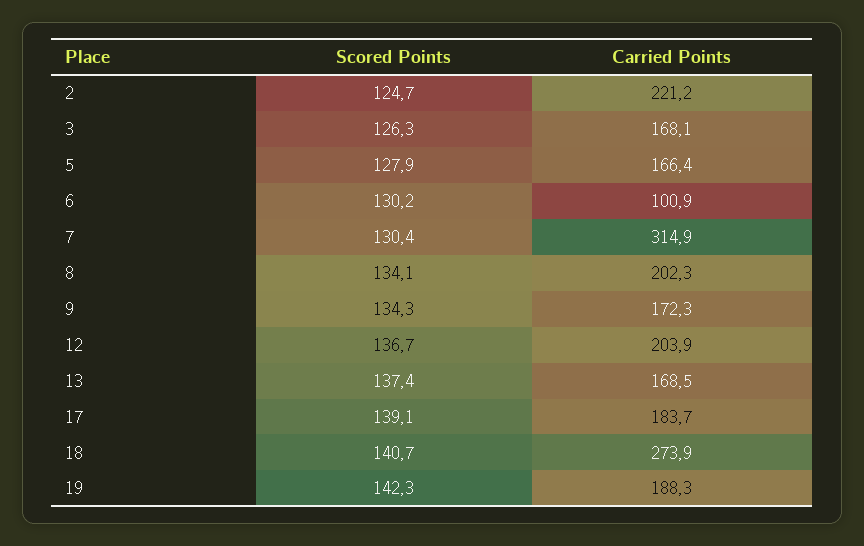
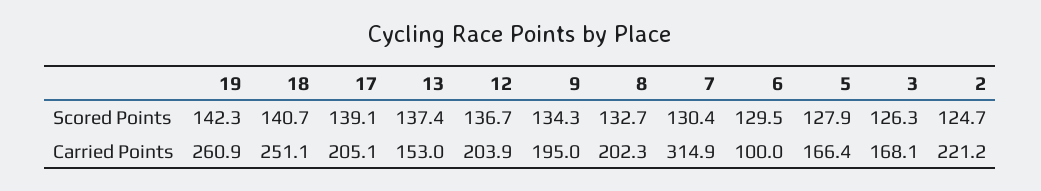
  {
    "Scored Points": {
      "2": 124.7,
      "3": 126.3,
      "5": 127.9,
-     "6": 130.2,
+     "6": 129.5,
      "7": 130.4,
-     "8": 134.1,
+     "8": 132.7,
      "9": 134.3,
      "12": 136.7,
      "13": 137.4,
      "17": 139.1,
      "18": 140.7,
      "19": 142.3
    },
    "Carried Points": {
      "2": 221.2,
      "3": 168.1,
      "5": 166.4,
-     "6": 100.9,
+     "6": 100,
      "7": 314.9,
      "8": 202.3,
-     "9": 172.3,
+     "9": 195,
      "12": 203.9,
-     "13": 168.5,
+     "13": 153,
-     "17": 183.7,
+     "17": 205.1,
-     "18": 273.9,
+     "18": 251.1,
-     "19": 188.3
+     "19": 260.9
    }
  }

